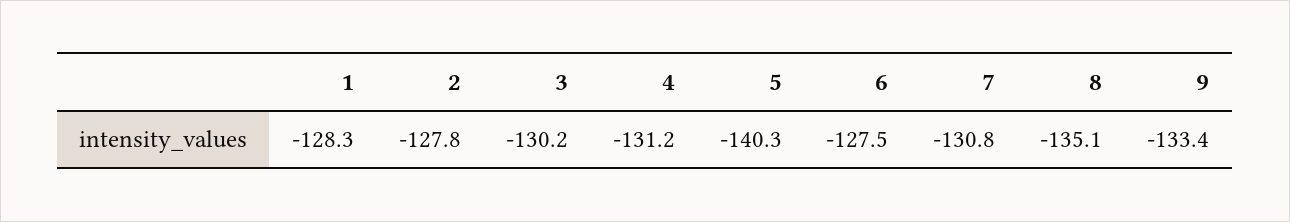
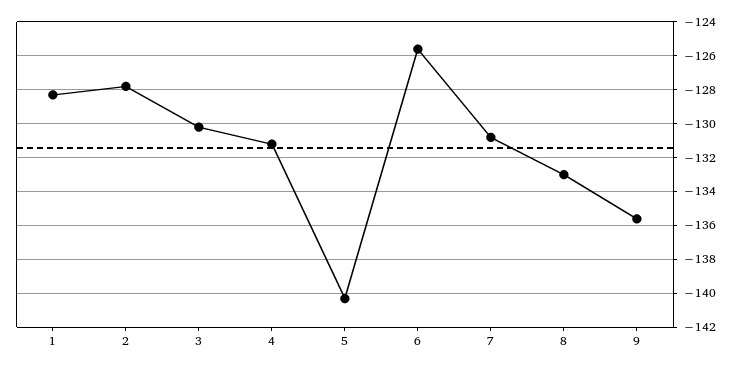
  {
    "1": -128.3,
    "2": -127.8,
    "3": -130.2,
    "4": -131.2,
    "5": -140.3,
-   "6": -127.5,
+   "6": -125.5,
    "7": -130.8,
-   "8": -135.1,
+   "8": -133,
-   "9": -133.4
+   "9": -135.5
  }

